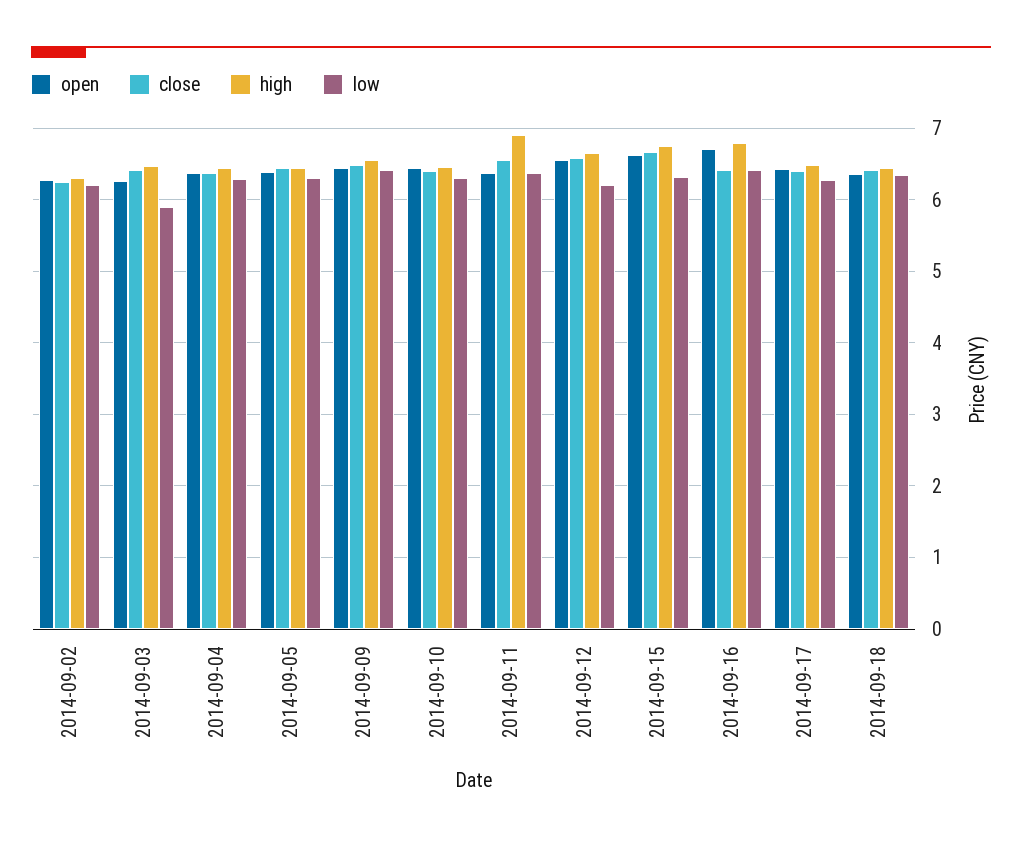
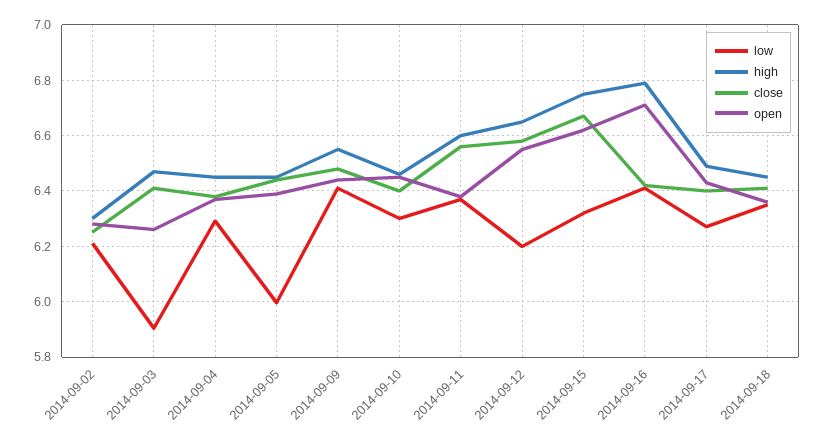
  {
    "open": {
      "2014-09-02": 6.275,
      "2014-09-03": 6.25,
      "2014-09-04": 6.375,
      "2014-09-05": 6.4,
      "2014-09-09": 6.45,
      "2014-09-10": 6.45,
      "2014-09-11": 6.375,
      "2014-09-12": 6.55,
      "2014-09-15": 6.625,
      "2014-09-16": 6.7,
      "2014-09-17": 6.425,
      "2014-09-18": 6.35
    },
    "close": {
      "2014-09-02": 6.25,
      "2014-09-03": 6.4,
      "2014-09-04": 6.375,
      "2014-09-05": 6.45,
      "2014-09-09": 6.475,
      "2014-09-10": 6.4,
      "2014-09-11": 6.55,
      "2014-09-12": 6.575,
      "2014-09-15": 6.675,
      "2014-09-16": 6.425,
      "2014-09-17": 6.4,
      "2014-09-18": 6.4
    },
    "high": {
      "2014-09-02": 6.3,
      "2014-09-03": 6.475,
      "2014-09-04": 6.45,
      "2014-09-05": 6.45,
      "2014-09-09": 6.55,
      "2014-09-10": 6.45,
-     "2014-09-11": 6.9,
+     "2014-09-11": 6.6,
      "2014-09-12": 6.65,
      "2014-09-15": 6.75,
      "2014-09-16": 6.8,
      "2014-09-17": 6.5,
      "2014-09-18": 6.45
    },
    "low": {
      "2014-09-02": 6.2,
      "2014-09-03": 5.9,
      "2014-09-04": 6.3,
-     "2014-09-05": 6.3,
+     "2014-09-05": 6,
      "2014-09-09": 6.4,
      "2014-09-10": 6.3,
      "2014-09-11": 6.375,
      "2014-09-12": 6.2,
      "2014-09-15": 6.325,
      "2014-09-16": 6.4,
      "2014-09-17": 6.275,
      "2014-09-18": 6.35
    }
  }

